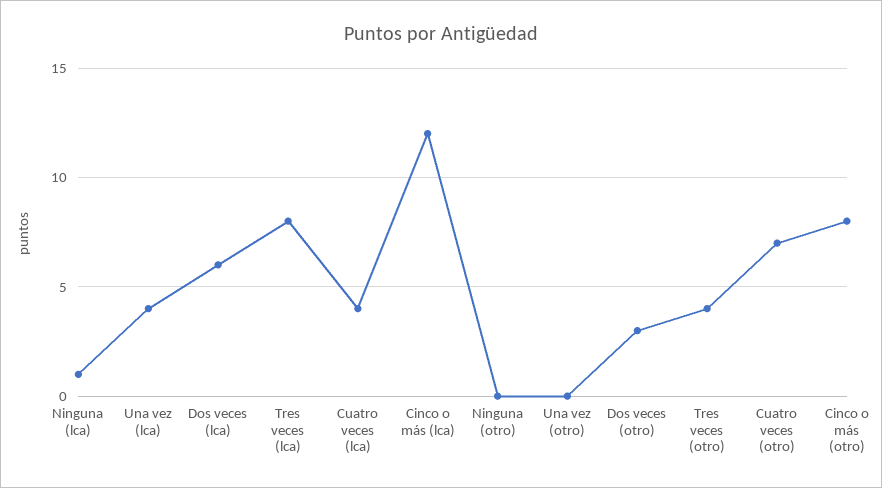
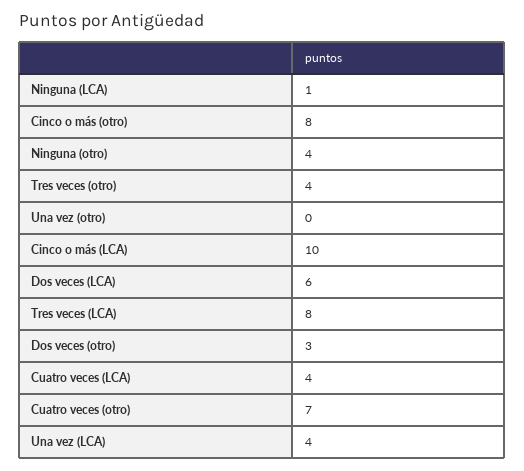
  {
    "Ninguna (lca)": 1,
    "Una vez (lca)": 4,
    "Dos veces (lca)": 6,
    "Tres veces (lca)": 8,
    "Cuatro veces (lca)": 4,
-   "Cinco o más (lca)": 12,
+   "Cinco o más (lca)": 10,
-   "Ninguna (otro)": 0,
+   "Ninguna (otro)": 4,
    "Una vez (otro)": 0,
    "Dos veces (otro)": 3,
    "Tres veces (otro)": 4,
    "Cuatro veces (otro)": 7,
    "Cinco o más (otro)": 8
  }

